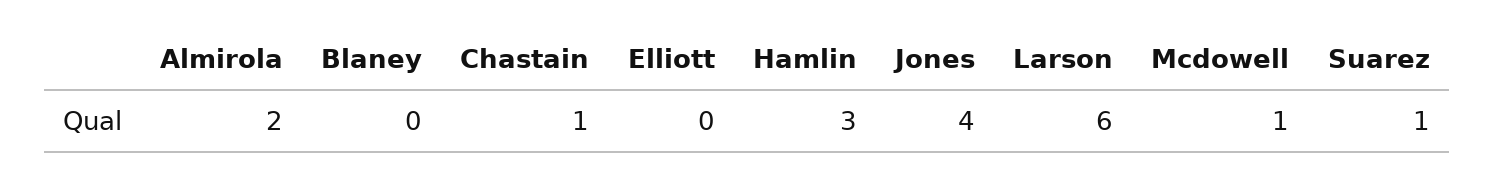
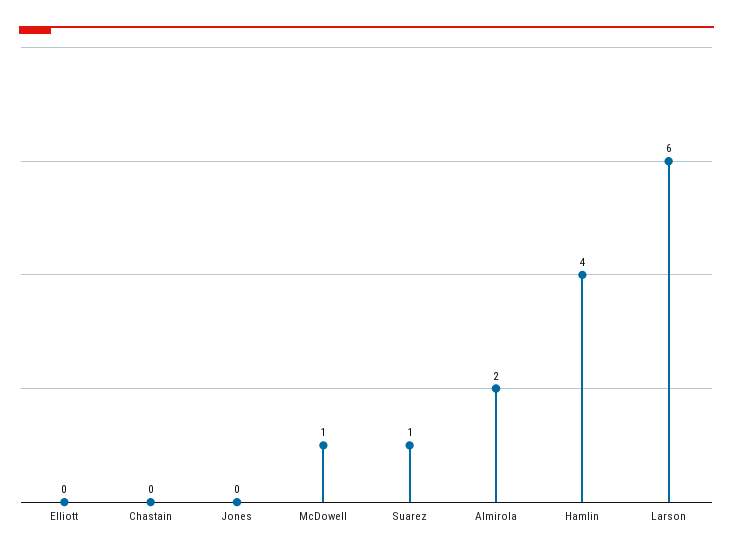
  {
    "Almirola": 2,
-   "Blaney": 0,
-   "Chastain": 1,
+   "Chastain": 0,
    "Elliott": 0,
-   "Hamlin": 3,
+   "Hamlin": 4,
-   "Jones": 4,
+   "Jones": 0,
    "Larson": 6,
    "Mcdowell": 1,
    "Suarez": 1
  }

